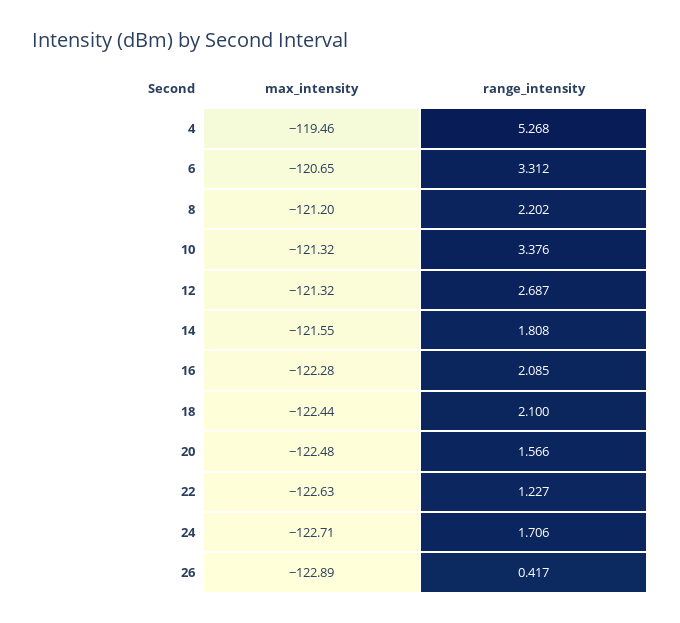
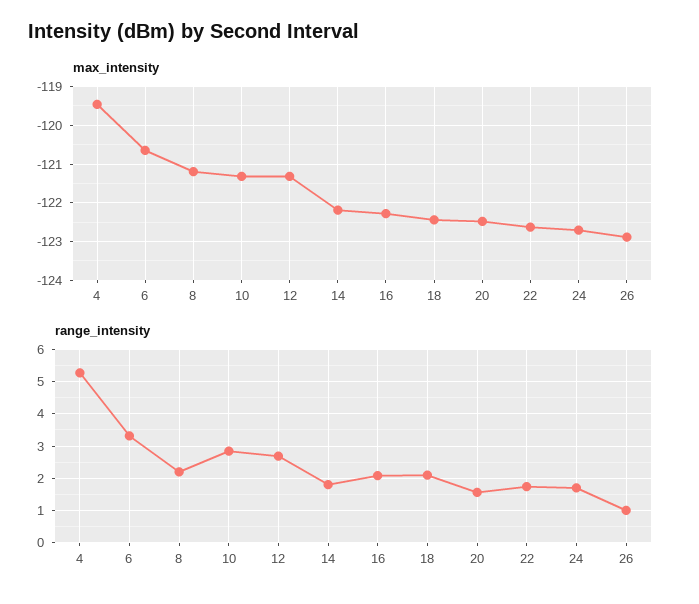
  {
    "max_intensity": {
      "4": -119.46,
      "6": -120.65,
      "8": -121.2,
      "10": -121.32,
      "12": -121.32,
-     "14": -121.55,
+     "14": -122.2,
      "16": -122.28,
      "18": -122.44,
      "20": -122.48,
      "22": -122.63,
      "24": -122.71,
      "26": -122.89
    },
    "range_intensity": {
      "4": 5.268,
      "6": 3.312,
      "8": 2.202,
-     "10": 3.376,
+     "10": 2.8,
      "12": 2.687,
      "14": 1.808,
      "16": 2.085,
      "18": 2.1,
      "20": 1.566,
-     "22": 1.227,
+     "22": 1.8,
      "24": 1.706,
-     "26": 0.417
+     "26": 1
    }
  }

